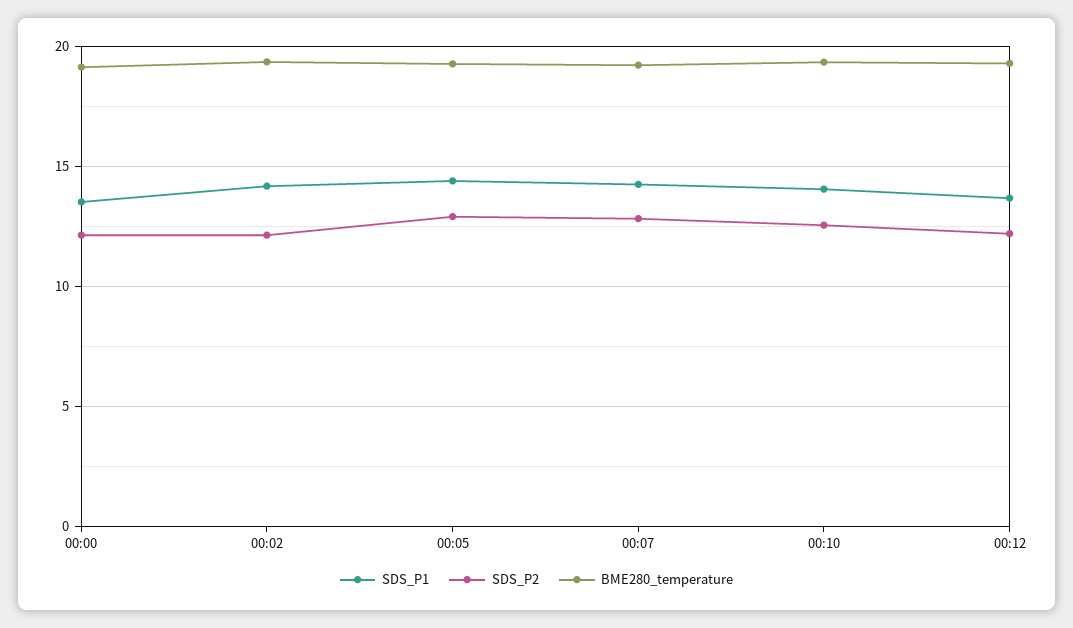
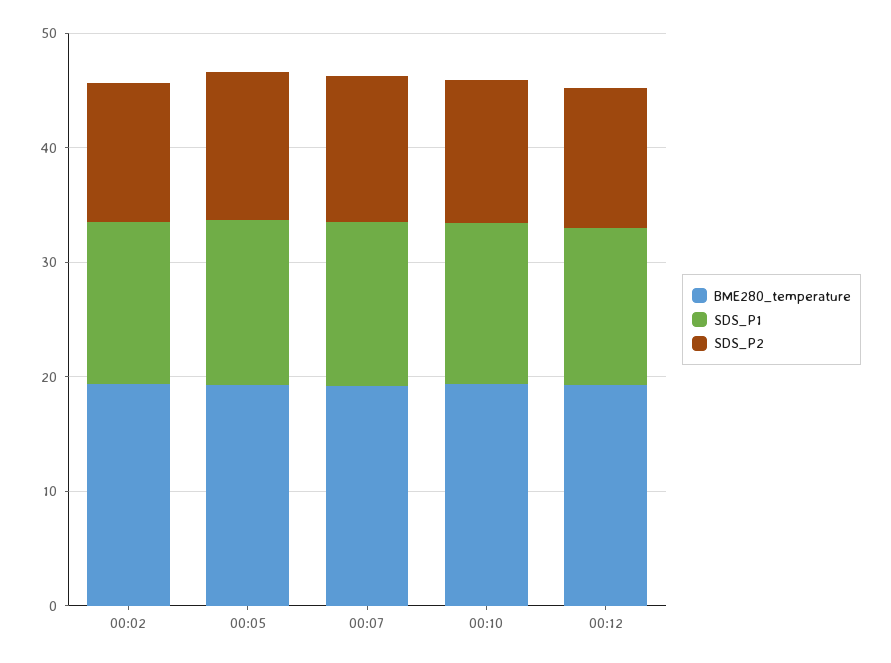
  {
    "SDS_P1": {
-     "00:00": 13.5,
      "00:02": 14,
      "00:05": 14.5,
      "00:07": 14.5,
      "00:10": 14,
      "00:12": 13.5
    },
    "SDS_P2": {
-     "00:00": 12,
      "00:02": 12,
      "00:05": 13,
      "00:07": 13,
      "00:10": 12.5,
      "00:12": 12
    },
    "BME280_temperature": {
-     "00:00": 19,
      "00:02": 19.5,
      "00:05": 19.5,
      "00:07": 19,
      "00:10": 19.5,
      "00:12": 19.5
    }
  }

